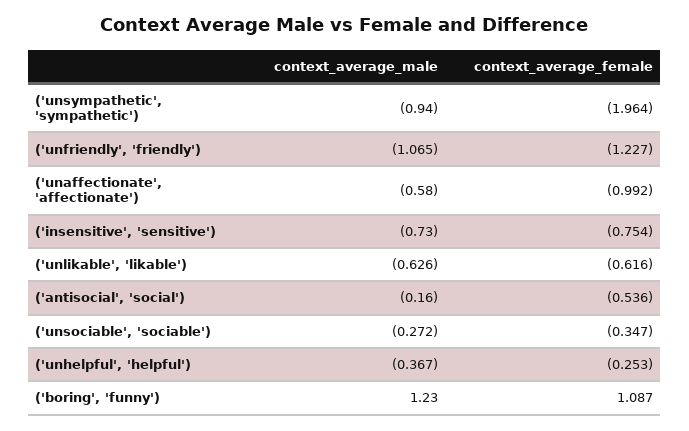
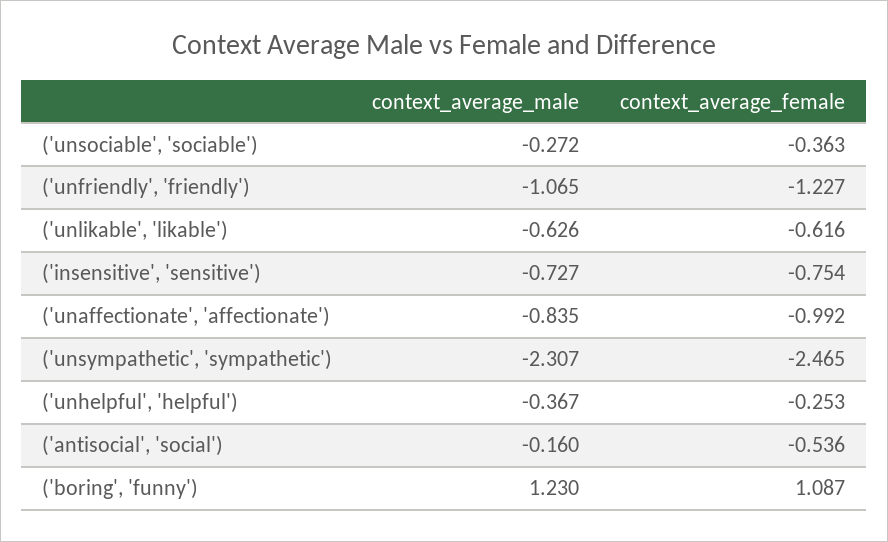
  {
    "context_average_male": {
-     "('unsympathetic', 'sympathetic')": -0.94,
+     "('unsympathetic', 'sympathetic')": -2.307,
      "('unfriendly', 'friendly')": -1.065,
-     "('unaffectionate', 'affectionate')": -0.58,
+     "('unaffectionate', 'affectionate')": -0.835,
-     "('insensitive', 'sensitive')": -0.73,
+     "('insensitive', 'sensitive')": -0.727,
      "('unlikable', 'likable')": -0.626,
      "('antisocial', 'social')": -0.16,
      "('unsociable', 'sociable')": -0.272,
      "('unhelpful', 'helpful')": -0.367,
      "('boring', 'funny')": 1.23
    },
    "context_average_female": {
-     "('unsympathetic', 'sympathetic')": -1.964,
+     "('unsympathetic', 'sympathetic')": -2.465,
      "('unfriendly', 'friendly')": -1.227,
      "('unaffectionate', 'affectionate')": -0.992,
      "('insensitive', 'sensitive')": -0.754,
      "('unlikable', 'likable')": -0.616,
      "('antisocial', 'social')": -0.536,
-     "('unsociable', 'sociable')": -0.347,
+     "('unsociable', 'sociable')": -0.363,
      "('unhelpful', 'helpful')": -0.253,
      "('boring', 'funny')": 1.087
    }
  }

